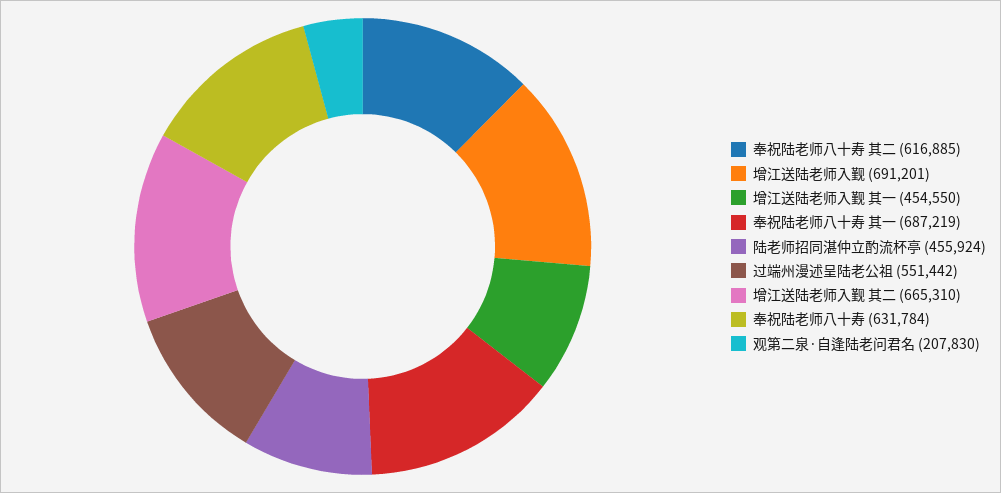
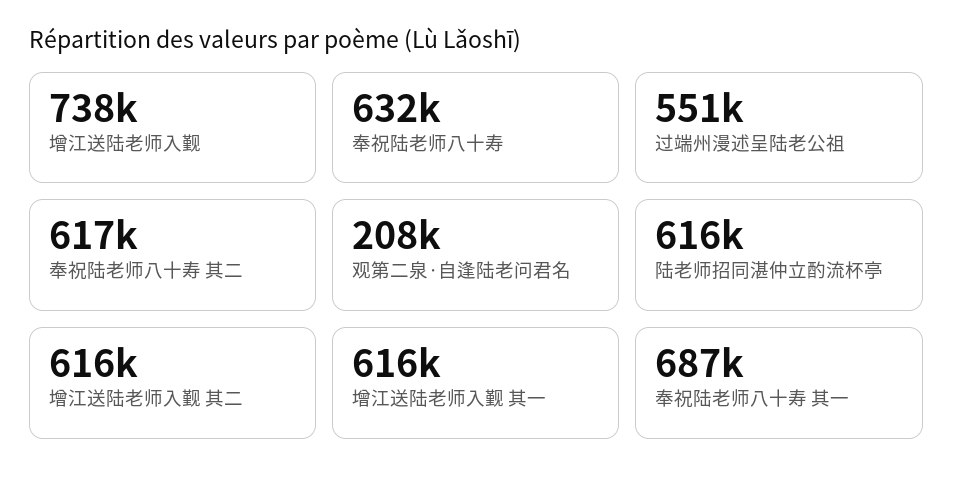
  {
    "奉祝陆老师八十寿 其二": 616885,
-   "增江送陆老师入觐": 691201,
+   "增江送陆老师入觐": 738000,
-   "增江送陆老师入觐 其一": 454550,
+   "增江送陆老师入觐 其一": 616000,
    "奉祝陆老师八十寿 其一": 687219,
-   "陆老师招同湛仲立酌流杯亭": 455924,
+   "陆老师招同湛仲立酌流杯亭": 616000,
    "过端州漫述呈陆老公祖": 551442,
-   "增江送陆老师入觐 其二": 665310,
+   "增江送陆老师入觐 其二": 616000,
    "奉祝陆老师八十寿": 631784,
    "观第二泉·自逢陆老问君名": 207830
  }

